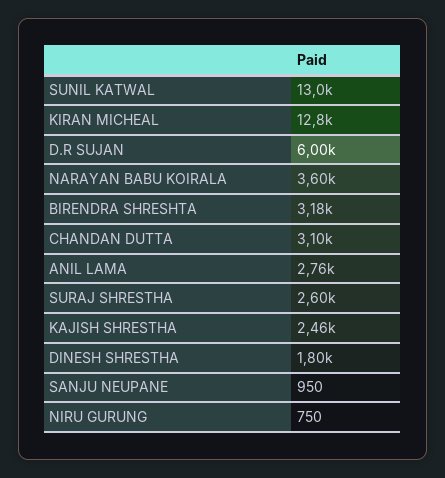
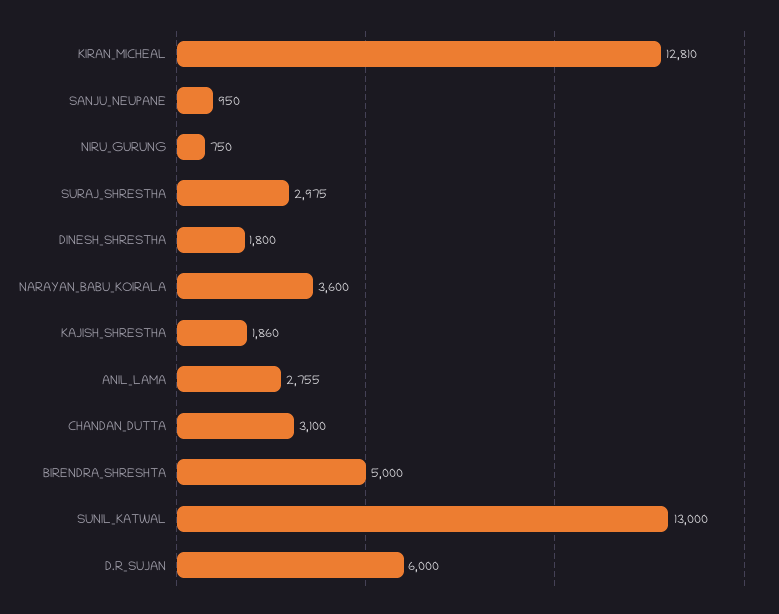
  {
    "SUNIL KATWAL": 13000,
    "KIRAN MICHEAL": 12810,
    "D.R SUJAN": 6000,
    "NARAYAN BABU KOIRALA": 3600,
-   "BIRENDRA SHRESHTA": 3180,
+   "BIRENDRA SHRESHTA": 5000,
    "CHANDAN DUTTA": 3100,
    "ANIL LAMA": 2755,
-   "SURAJ SHRESTHA": 2600,
+   "SURAJ SHRESTHA": 2975,
-   "KAJISH SHRESTHA": 2460,
+   "KAJISH SHRESTHA": 1860,
    "DINESH SHRESTHA": 1800,
    "SANJU NEUPANE": 950,
    "NIRU GURUNG": 750
  }

